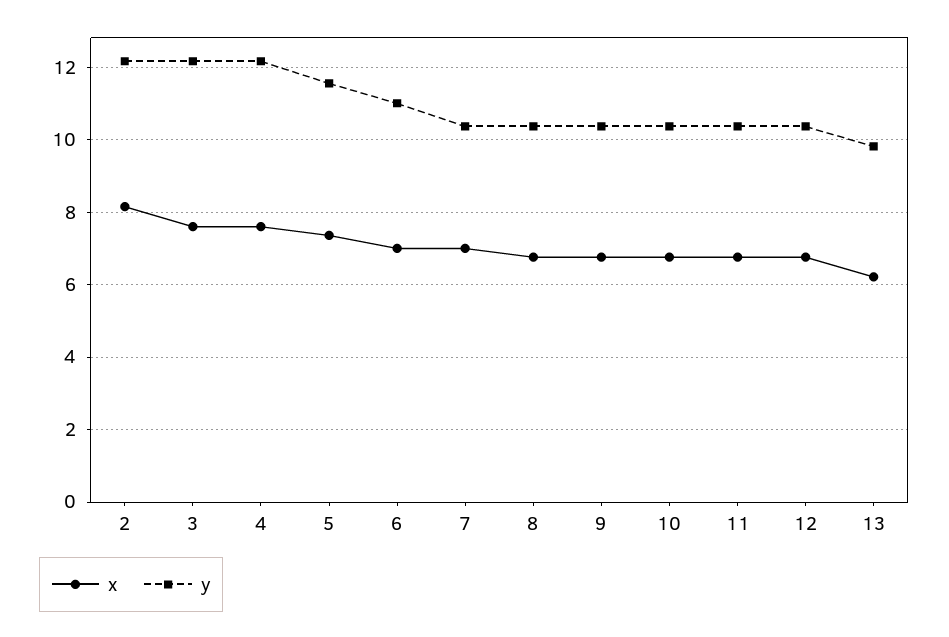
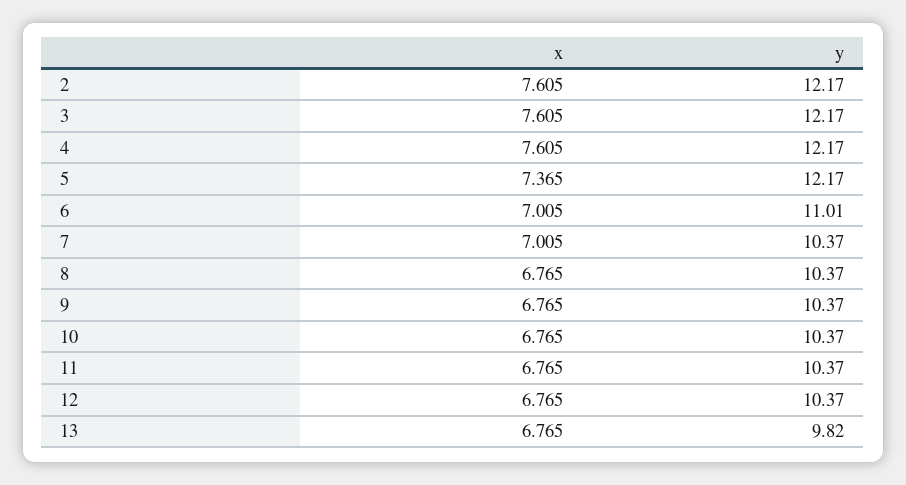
  {
    "x": {
-     "2": 8.2,
+     "2": 7.605,
      "3": 7.605,
      "4": 7.605,
      "5": 7.365,
      "6": 7.005,
      "7": 7.005,
      "8": 6.765,
      "9": 6.765,
      "10": 6.765,
      "11": 6.765,
      "12": 6.765,
-     "13": 6.2
+     "13": 6.765
    },
    "y": {
      "2": 12.17,
      "3": 12.17,
      "4": 12.17,
-     "5": 11.6,
+     "5": 12.17,
      "6": 11.01,
      "7": 10.37,
      "8": 10.37,
      "9": 10.37,
      "10": 10.37,
      "11": 10.37,
      "12": 10.37,
      "13": 9.82
    }
  }

